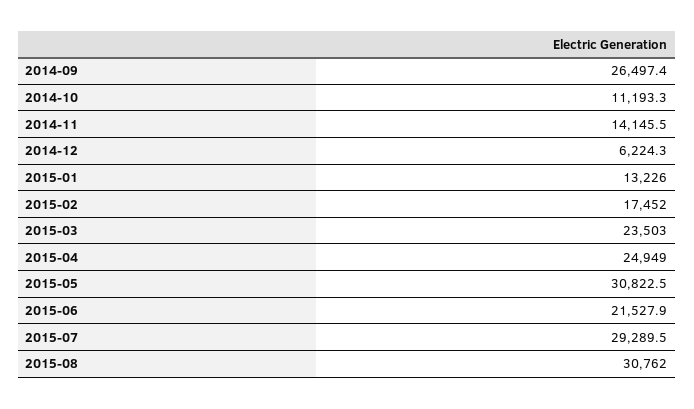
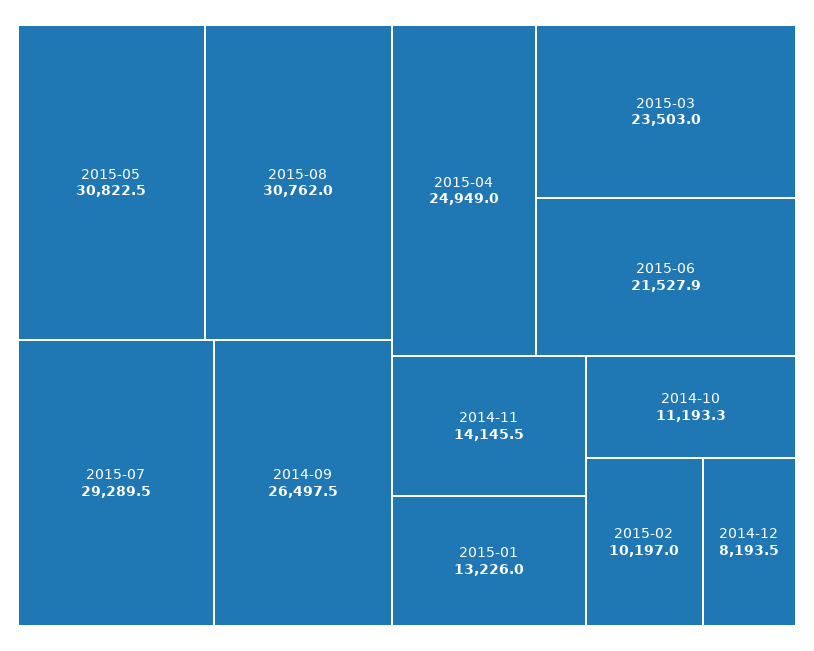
  {
-   "2014-09": 26497.4,
+   "2014-09": 26497.5,
    "2014-10": 11193.3,
    "2014-11": 14145.5,
-   "2014-12": 6224.3,
+   "2014-12": 8193.5,
    "2015-01": 13226,
-   "2015-02": 17452,
+   "2015-02": 10197,
    "2015-03": 23503,
    "2015-04": 24949,
    "2015-05": 30822.5,
    "2015-06": 21527.9,
    "2015-07": 29289.5,
    "2015-08": 30762
  }

